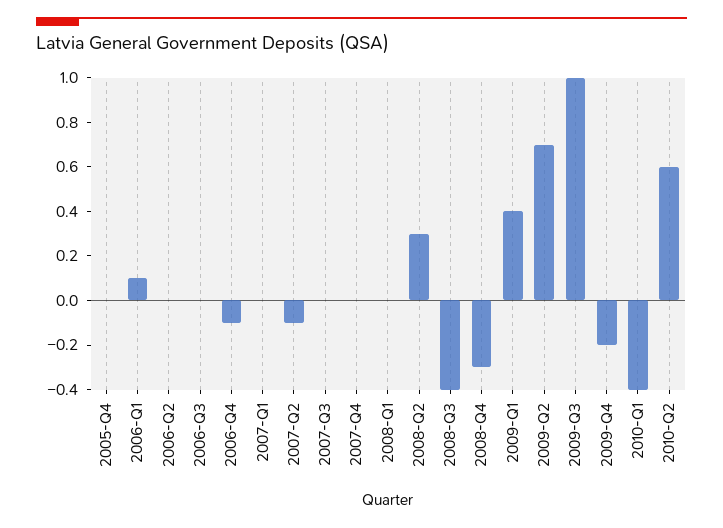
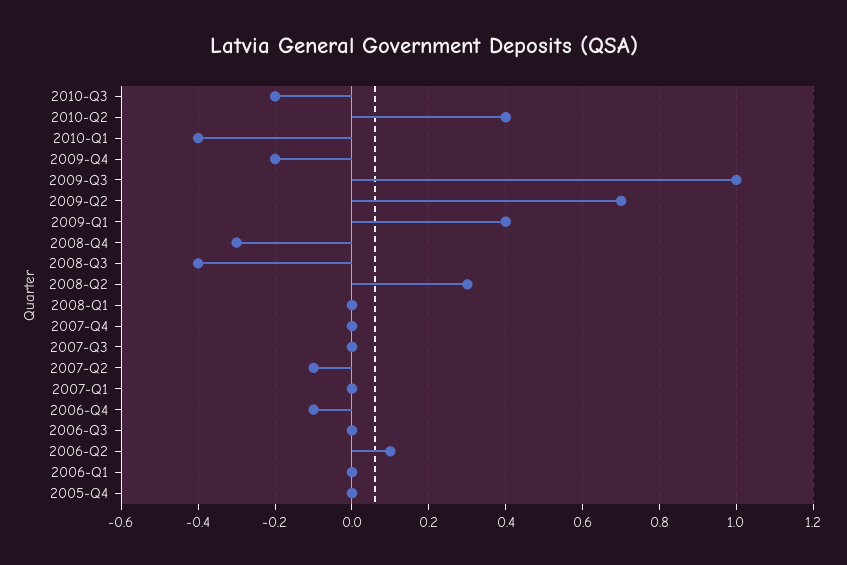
  {
    "2005-Q4": 0,
-   "2006-Q1": 0.1,
+   "2006-Q1": 0,
-   "2006-Q2": 0,
+   "2006-Q2": 0.1,
    "2006-Q3": 0,
    "2006-Q4": -0.1,
    "2007-Q1": 0,
    "2007-Q2": -0.1,
    "2007-Q3": 0,
    "2007-Q4": 0,
    "2008-Q1": 0,
    "2008-Q2": 0.3,
    "2008-Q3": -0.4,
    "2008-Q4": -0.3,
    "2009-Q1": 0.4,
    "2009-Q2": 0.7,
    "2009-Q3": 1,
    "2009-Q4": -0.2,
    "2010-Q1": -0.4,
-   "2010-Q2": 0.6
+   "2010-Q2": 0.4,
+   "2010-Q3": -0.2
  }

